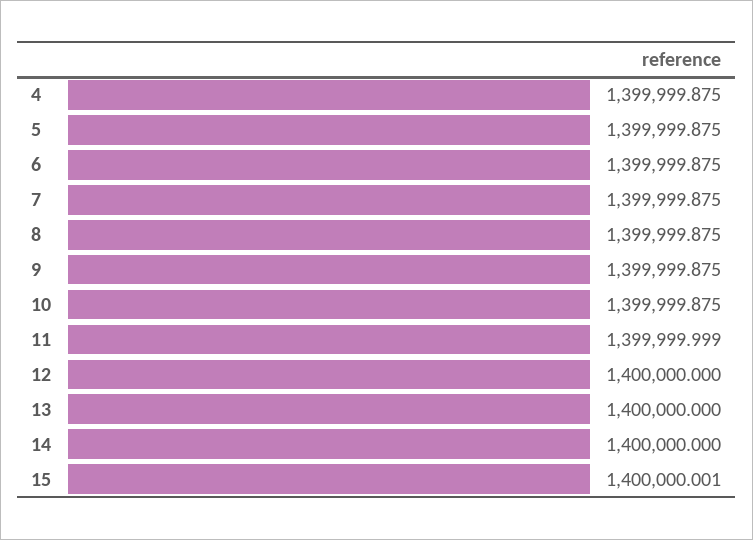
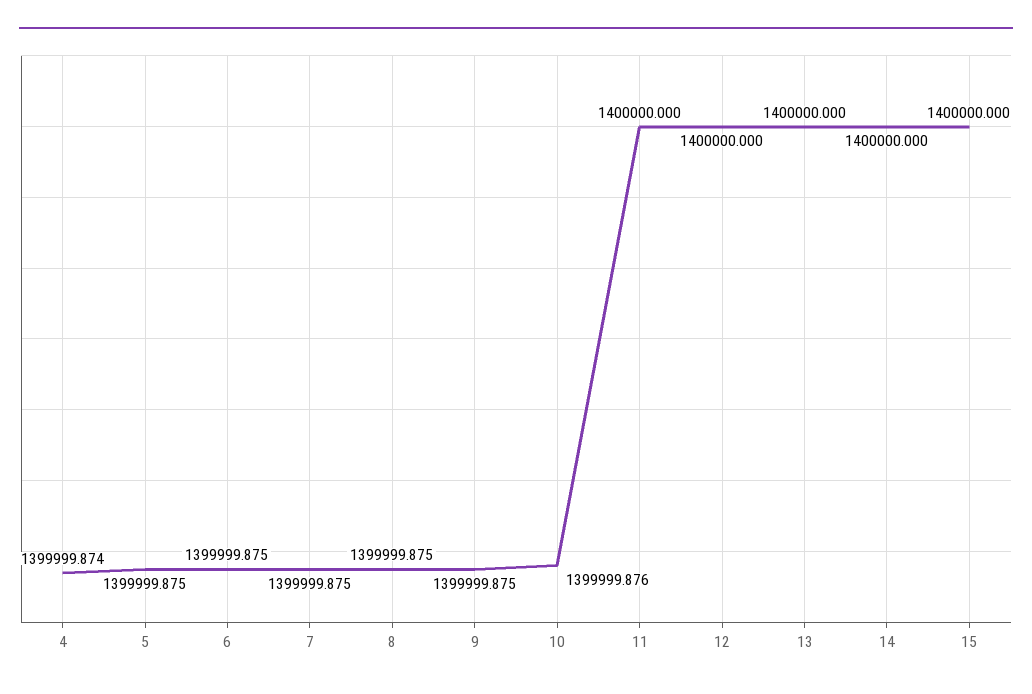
  {
-   "4": 1399999.875,
+   "4": 1399999.874,
    "5": 1399999.875,
    "6": 1399999.875,
    "7": 1399999.875,
    "8": 1399999.875,
    "9": 1399999.875,
-   "10": 1399999.875,
+   "10": 1399999.876,
-   "11": 1399999.999,
+   "11": 1400000,
    "12": 1400000,
    "13": 1400000,
    "14": 1400000,
-   "15": 1400000.001
+   "15": 1400000
  }

